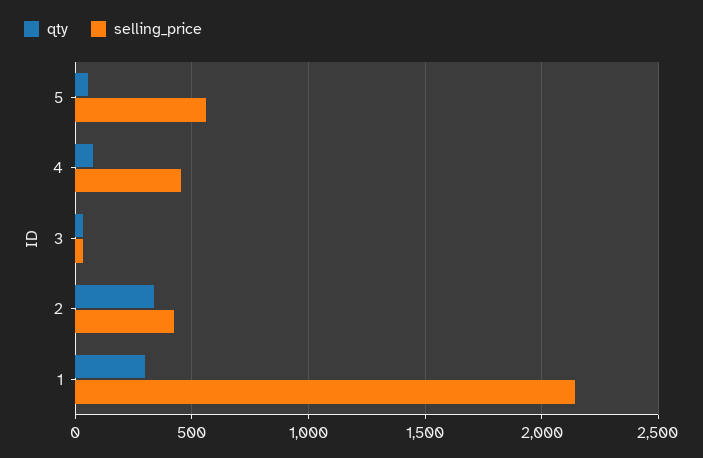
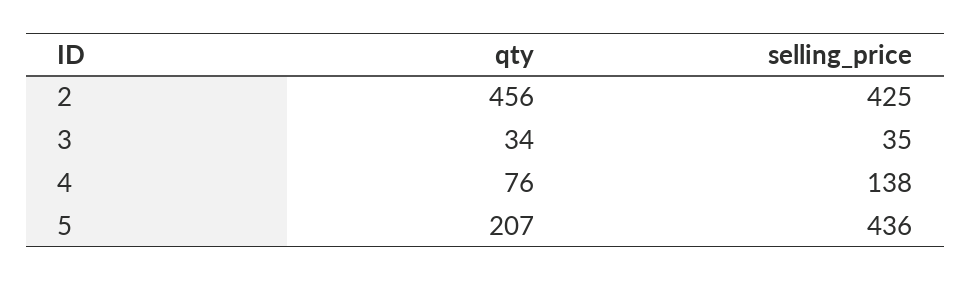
  {
    "qty": {
-     "5": 50,
+     "5": 207,
      "4": 76,
      "3": 34,
-     "2": 350,
+     "2": 456
-     "1": 300
    },
    "selling_price": {
-     "5": 550,
+     "5": 436,
-     "4": 450,
+     "4": 138,
      "3": 35,
-     "2": 425,
+     "2": 425
-     "1": 2150
    }
  }

